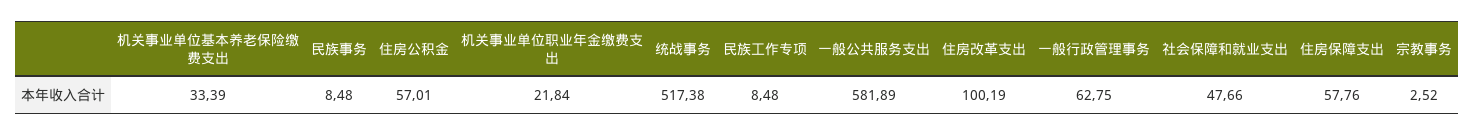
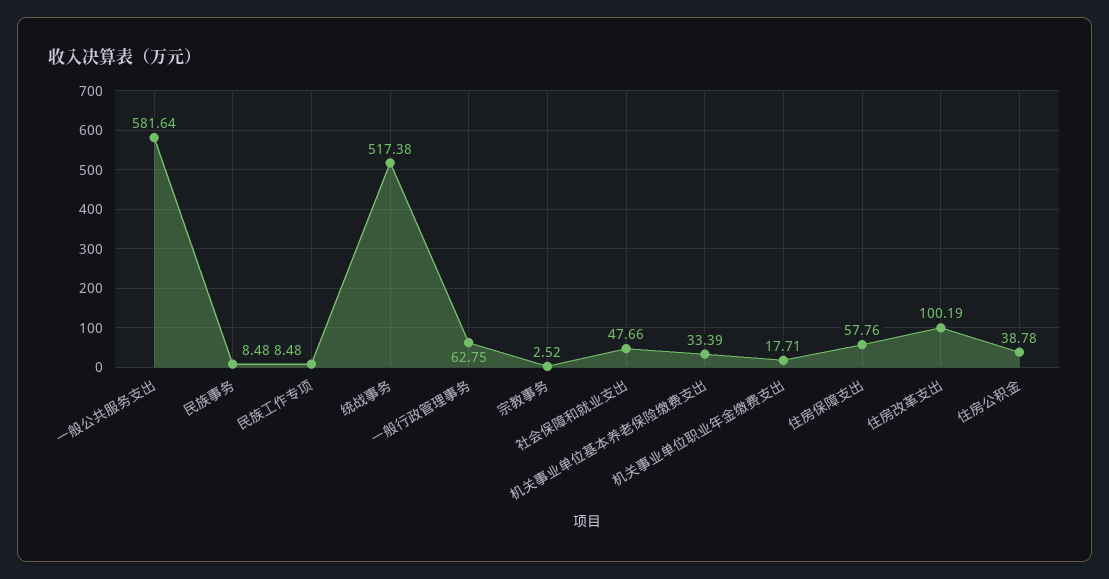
  {
    "机关事业单位基本养老保险缴费支出": 33.39,
    "民族事务": 8.48,
-   "住房公积金": 57.01,
+   "住房公积金": 38.78,
-   "机关事业单位职业年金缴费支出": 21.84,
+   "机关事业单位职业年金缴费支出": 17.71,
    "统战事务": 517.38,
    "民族工作专项": 8.48,
-   "一般公共服务支出": 581.89,
+   "一般公共服务支出": 581.64,
    "住房改革支出": 100.19,
    "一般行政管理事务": 62.75,
    "社会保障和就业支出": 47.66,
    "住房保障支出": 57.76,
    "宗教事务": 2.52
  }

